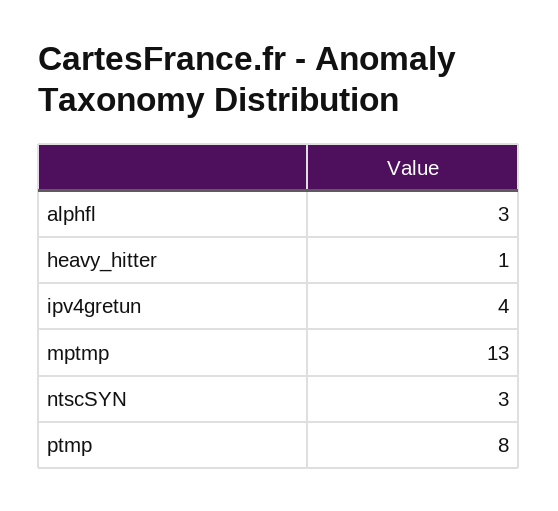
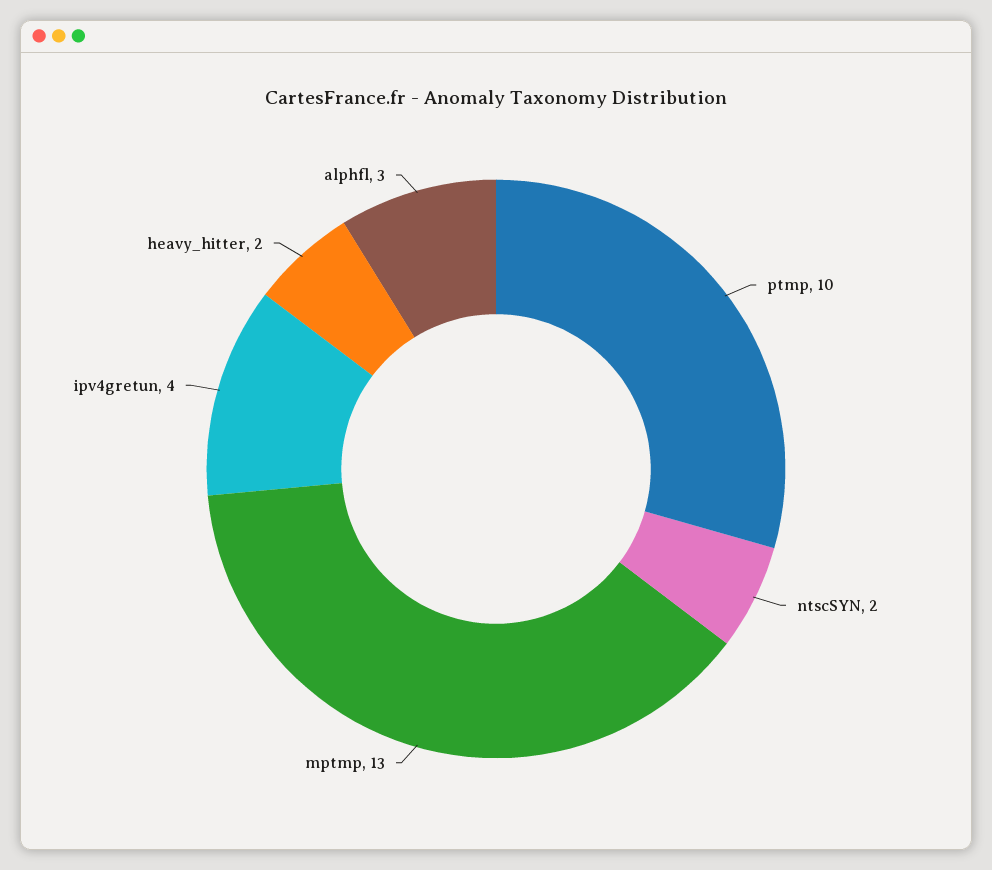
  {
    "alphfl": 3,
-   "heavy_hitter": 1,
+   "heavy_hitter": 2,
    "ipv4gretun": 4,
    "mptmp": 13,
-   "ntscSYN": 3,
+   "ntscSYN": 2,
-   "ptmp": 8
+   "ptmp": 10
  }

